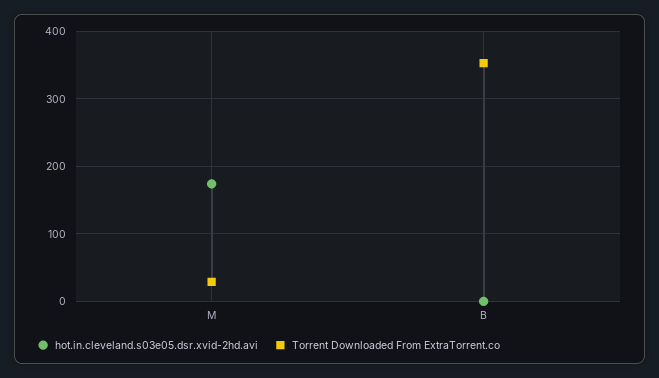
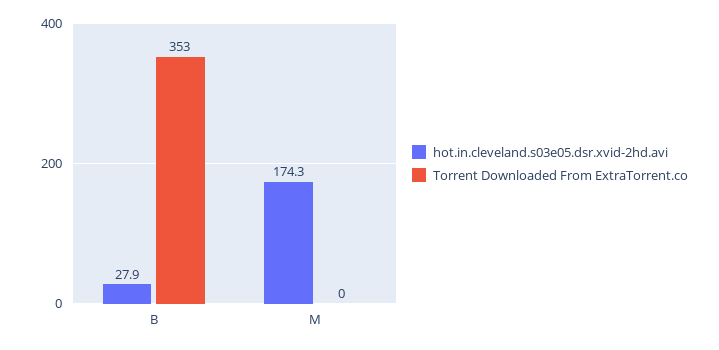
  {
    "hot.in.cleveland.s03e05.dsr.xvid-2hd.avi": {
      "M": 174.3,
-     "B": 0
+     "B": 27.9
    },
    "Torrent Downloaded From ExtraTorrent.co": {
-     "M": 30,
+     "M": 0,
      "B": 353
    }
  }

